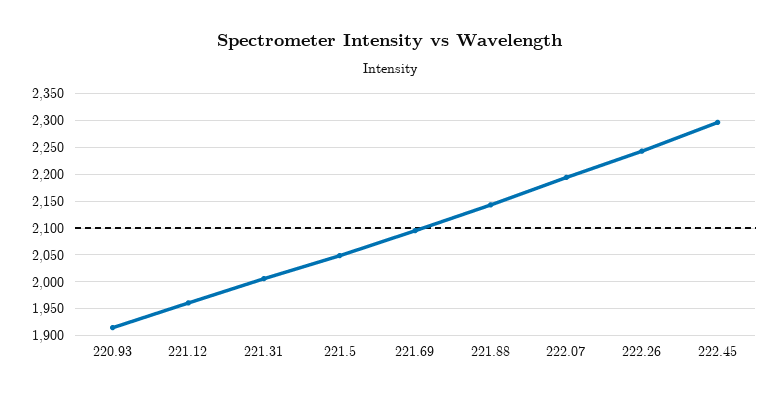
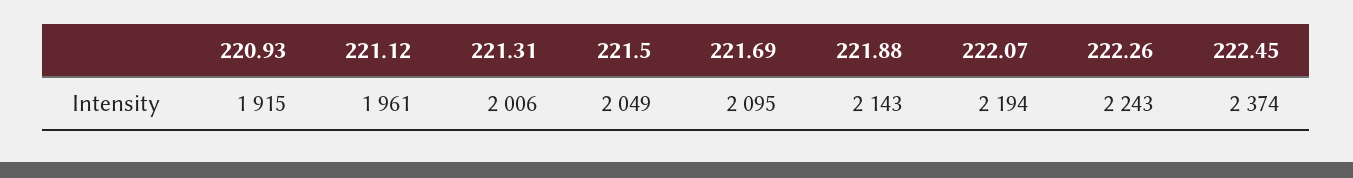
  {
    "220.93": 1915,
    "221.12": 1961,
    "221.31": 2006,
    "221.5": 2049,
    "221.69": 2095,
    "221.88": 2143,
    "222.07": 2194,
    "222.26": 2243,
-   "222.45": 2300
+   "222.45": 2374
  }

